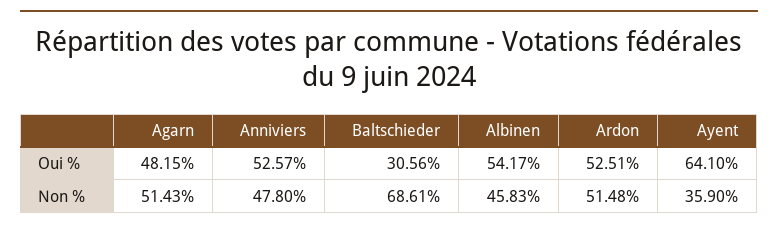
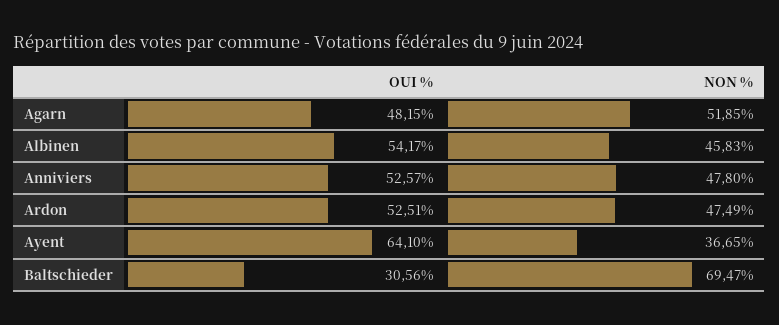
  {
    "Agarn": {
      "Oui %": 48.15,
-     "Non %": 51.43
+     "Non %": 51.85
    },
    "Anniviers": {
      "Oui %": 52.57,
      "Non %": 47.8
    },
    "Baltschieder": {
      "Oui %": 30.56,
-     "Non %": 68.61
+     "Non %": 69.47
    },
    "Albinen": {
      "Oui %": 54.17,
      "Non %": 45.83
    },
    "Ardon": {
      "Oui %": 52.51,
-     "Non %": 51.48
+     "Non %": 47.49
    },
    "Ayent": {
      "Oui %": 64.1,
-     "Non %": 35.9
+     "Non %": 36.65
    }
  }

